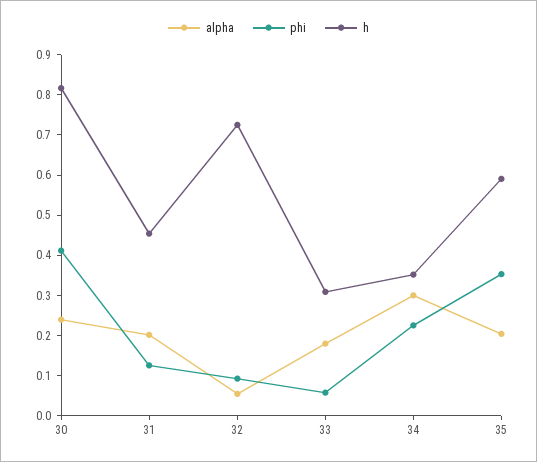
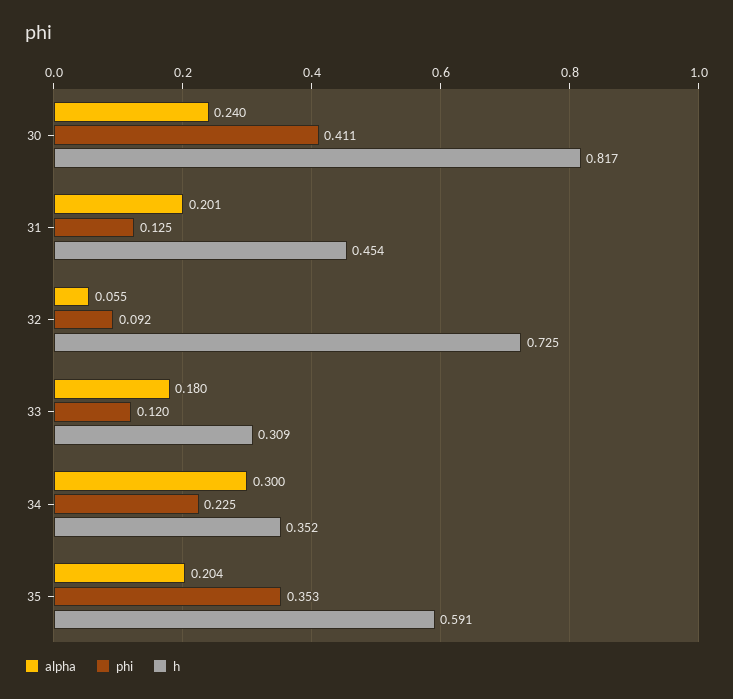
  {
    "alpha": {
      "30": 0.24,
      "31": 0.201,
      "32": 0.055,
      "33": 0.18,
      "34": 0.3,
      "35": 0.204
    },
    "phi": {
      "30": 0.411,
      "31": 0.125,
      "32": 0.092,
-     "33": 0.06,
+     "33": 0.12,
      "34": 0.225,
      "35": 0.353
    },
    "h": {
      "30": 0.817,
      "31": 0.454,
      "32": 0.725,
      "33": 0.309,
      "34": 0.352,
      "35": 0.591
    }
  }

